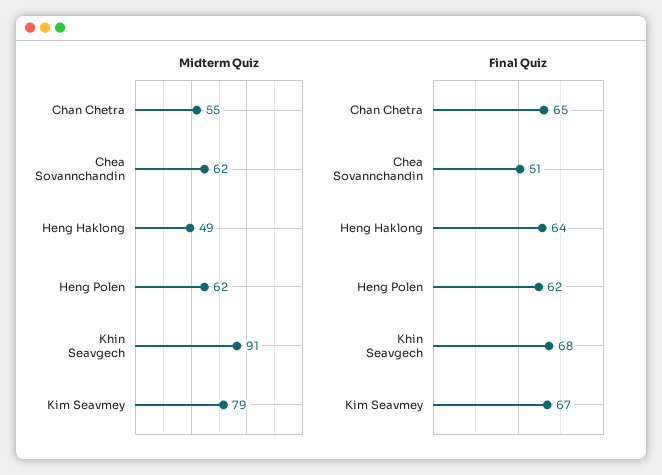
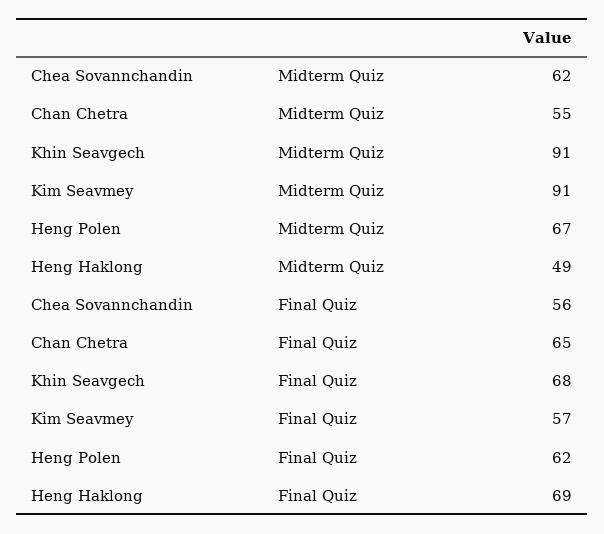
  {
    "Midterm Quiz": {
      "Chan Chetra": 55,
      "Chea Sovannchandin": 62,
      "Heng Haklong": 49,
-     "Heng Polen": 62,
+     "Heng Polen": 67,
      "Khin Seavgech": 91,
-     "Kim Seavmey": 79
+     "Kim Seavmey": 91
    },
    "Final Quiz": {
      "Chan Chetra": 65,
-     "Chea Sovannchandin": 51,
+     "Chea Sovannchandin": 56,
-     "Heng Haklong": 64,
+     "Heng Haklong": 69,
      "Heng Polen": 62,
      "Khin Seavgech": 68,
-     "Kim Seavmey": 67
+     "Kim Seavmey": 57
    }
  }

